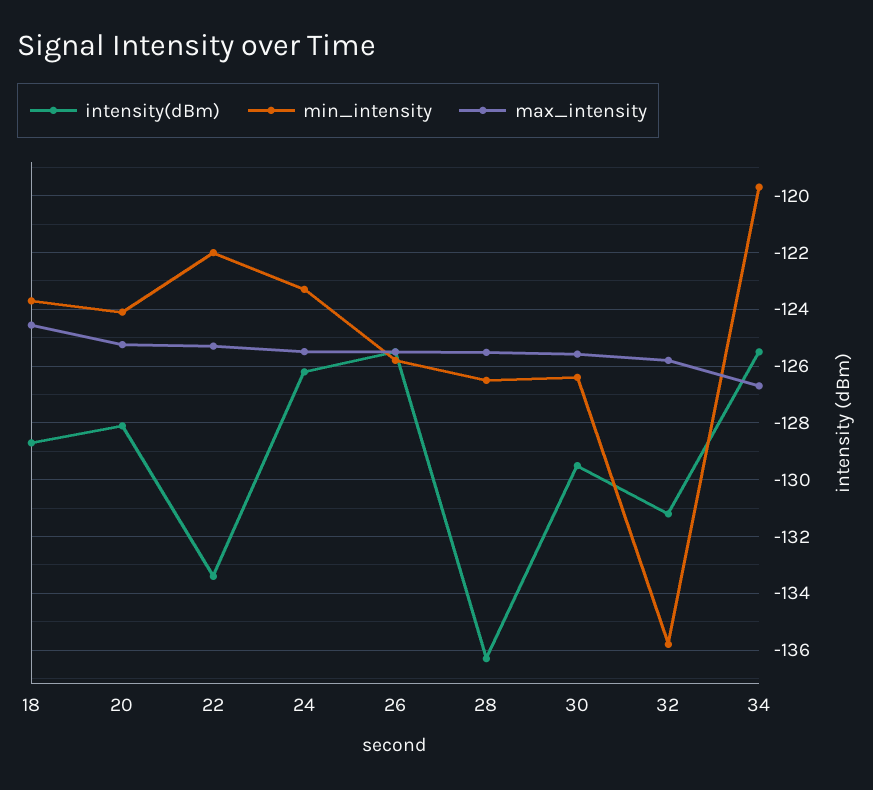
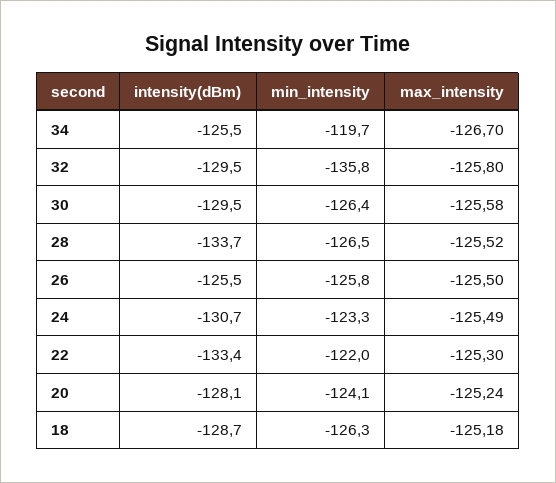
  {
    "intensity(dBm)": {
      "18": -128.7,
      "20": -128.1,
      "22": -133.4,
-     "24": -126.25,
+     "24": -130.7,
      "26": -125.5,
-     "28": -136.25,
+     "28": -133.7,
      "30": -129.5,
-     "32": -131.25,
+     "32": -129.5,
      "34": -125.5
    },
    "min_intensity": {
-     "18": -123.75,
+     "18": -126.3,
      "20": -124.1,
      "22": -122,
      "24": -123.3,
      "26": -125.8,
      "28": -126.5,
      "30": -126.4,
      "32": -135.8,
      "34": -119.7
    },
    "max_intensity": {
-     "18": -124.5,
+     "18": -125.18,
      "20": -125.24,
      "22": -125.3,
      "24": -125.49,
      "26": -125.5,
      "28": -125.52,
      "30": -125.58,
      "32": -125.8,
      "34": -126.7
    }
  }

